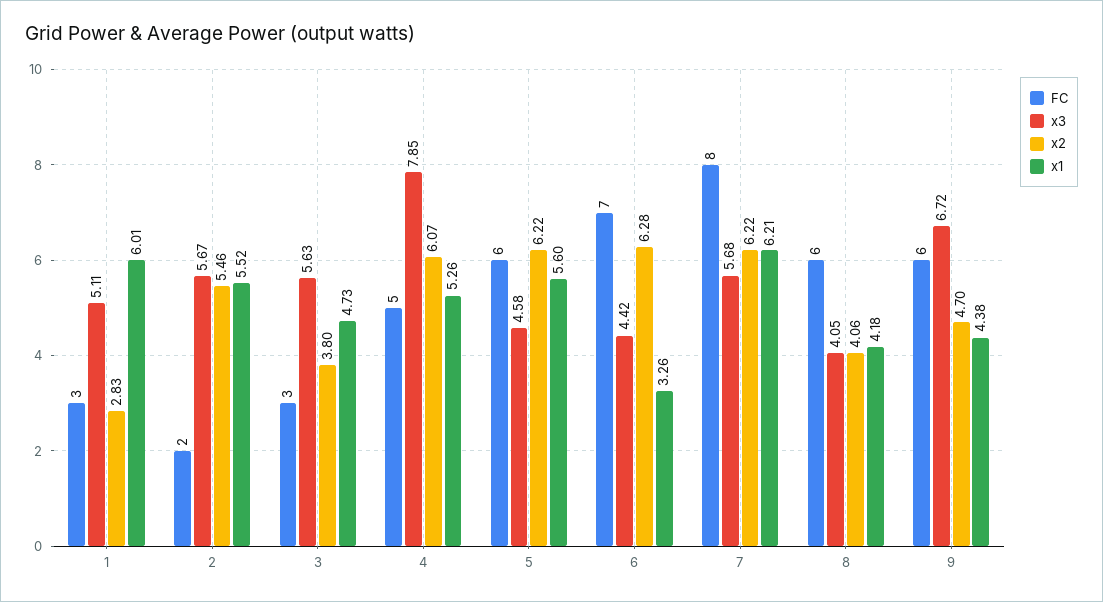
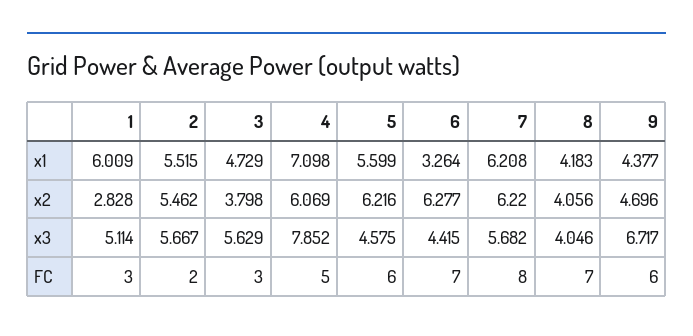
  {
    "FC": {
      "1": 3,
      "2": 2,
      "3": 3,
      "4": 5,
      "5": 6,
      "6": 7,
      "7": 8,
-     "8": 6,
+     "8": 7,
      "9": 6
    },
    "x3": {
      "1": 5.114,
      "2": 5.667,
      "3": 5.629,
      "4": 7.852,
      "5": 4.575,
      "6": 4.415,
      "7": 5.682,
      "8": 4.046,
      "9": 6.717
    },
    "x2": {
      "1": 2.828,
      "2": 5.462,
      "3": 3.798,
      "4": 6.069,
      "5": 6.216,
      "6": 6.277,
      "7": 6.22,
      "8": 4.056,
      "9": 4.696
    },
    "x1": {
      "1": 6.009,
      "2": 5.515,
      "3": 4.729,
-     "4": 5.26,
+     "4": 7.098,
      "5": 5.599,
      "6": 3.264,
      "7": 6.208,
      "8": 4.183,
      "9": 4.377
    }
  }

